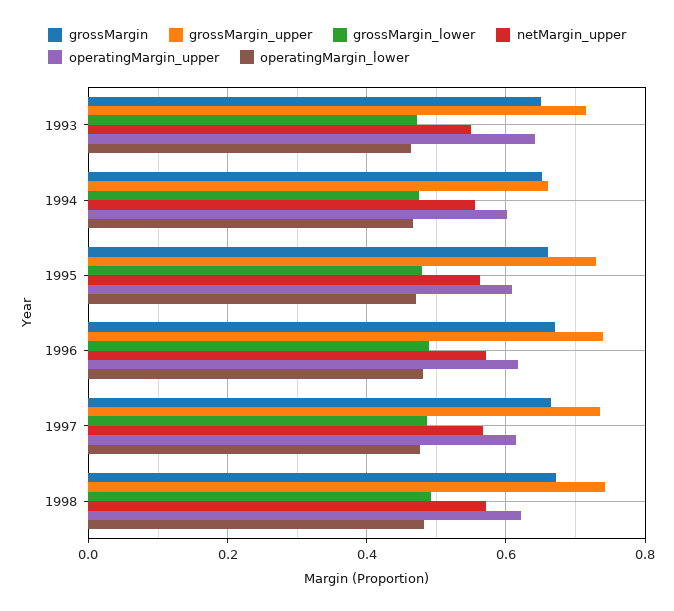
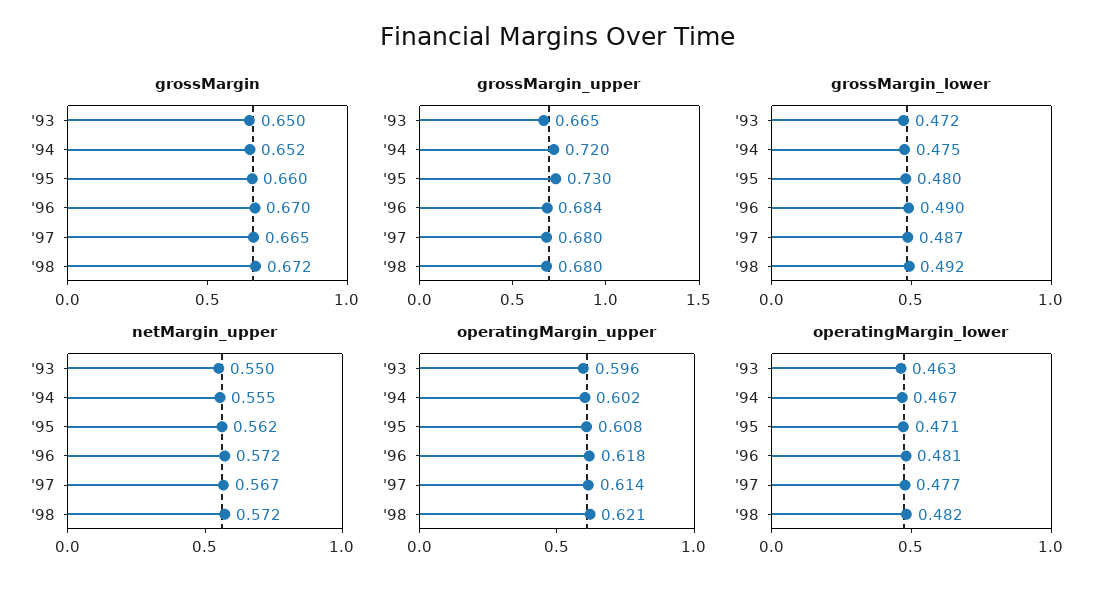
  {
    "grossMargin": {
      "1993": 0.65,
      "1994": 0.652,
      "1995": 0.66,
      "1996": 0.67,
      "1997": 0.665,
      "1998": 0.672
    },
    "grossMargin_upper": {
-     "1993": 0.72,
+     "1993": 0.665,
-     "1994": 0.66,
+     "1994": 0.72,
      "1995": 0.73,
-     "1996": 0.74,
+     "1996": 0.684,
-     "1997": 0.74,
+     "1997": 0.68,
-     "1998": 0.74
+     "1998": 0.68
    },
    "grossMargin_lower": {
      "1993": 0.472,
      "1994": 0.475,
      "1995": 0.48,
      "1996": 0.49,
      "1997": 0.487,
      "1998": 0.492
    },
    "netMargin_upper": {
      "1993": 0.55,
      "1994": 0.555,
      "1995": 0.562,
      "1996": 0.572,
      "1997": 0.567,
      "1998": 0.572
    },
    "operatingMargin_upper": {
-     "1993": 0.64,
+     "1993": 0.596,
      "1994": 0.602,
      "1995": 0.608,
      "1996": 0.618,
      "1997": 0.614,
      "1998": 0.621
    },
    "operatingMargin_lower": {
      "1993": 0.463,
      "1994": 0.467,
      "1995": 0.471,
      "1996": 0.481,
      "1997": 0.477,
      "1998": 0.482
    }
  }

